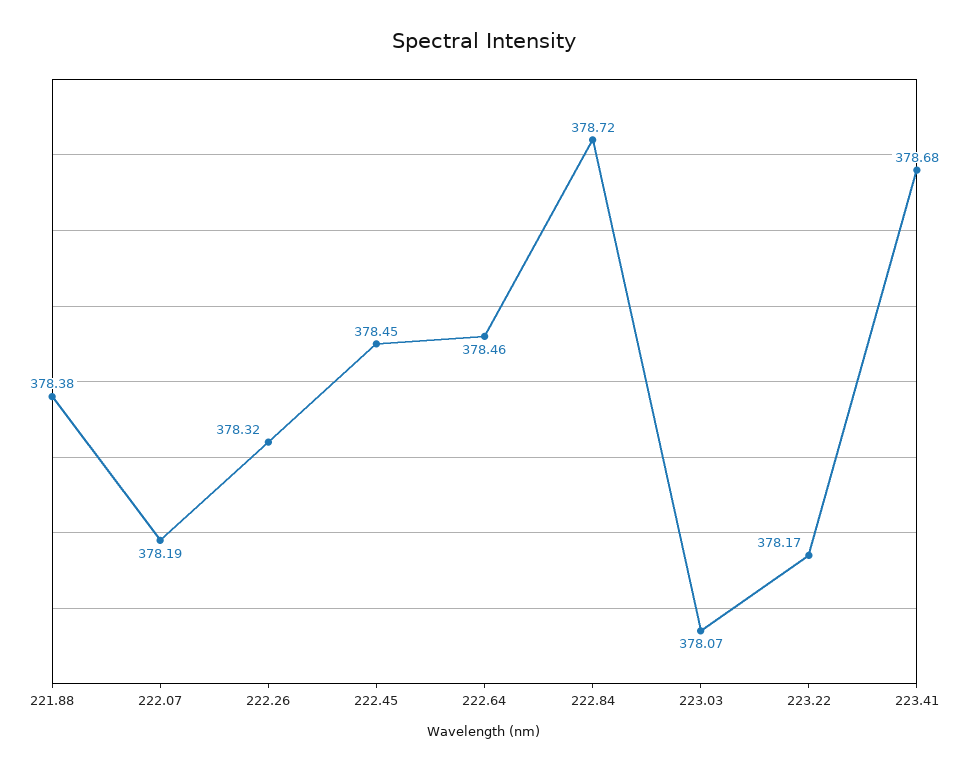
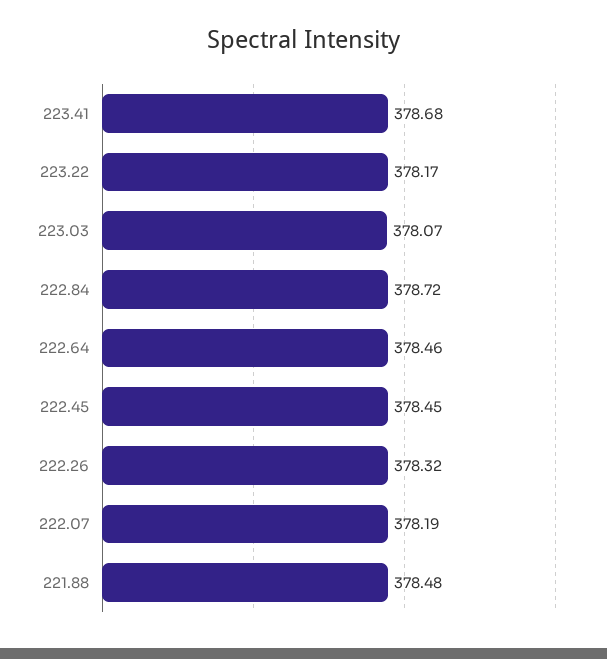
  {
-   "221.88": 378.38,
+   "221.88": 378.48,
    "222.07": 378.19,
    "222.26": 378.32,
    "222.45": 378.45,
    "222.64": 378.46,
    "222.84": 378.72,
    "223.03": 378.07,
    "223.22": 378.17,
    "223.41": 378.68
  }

